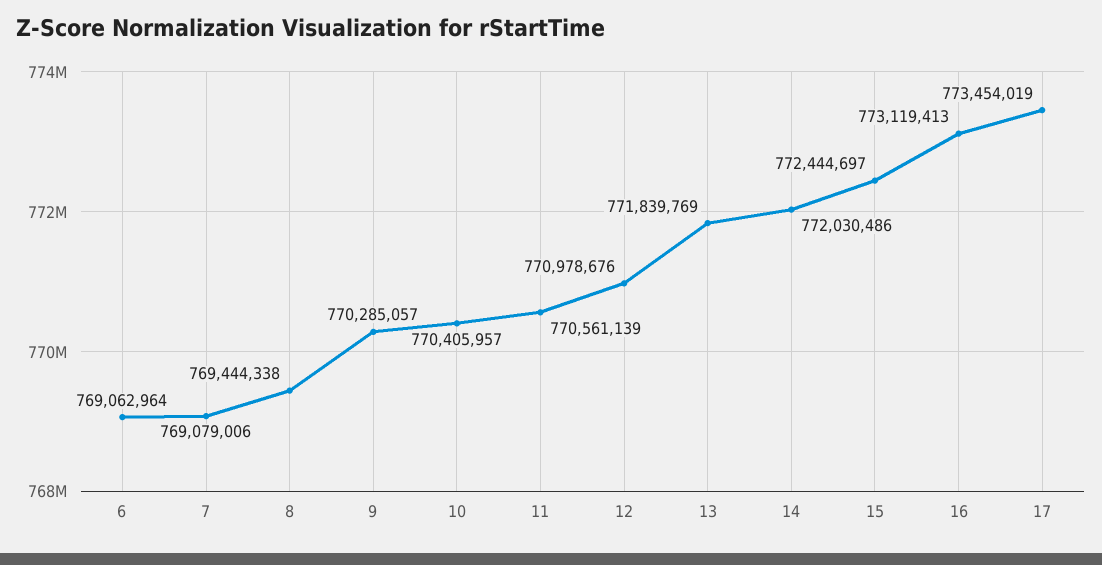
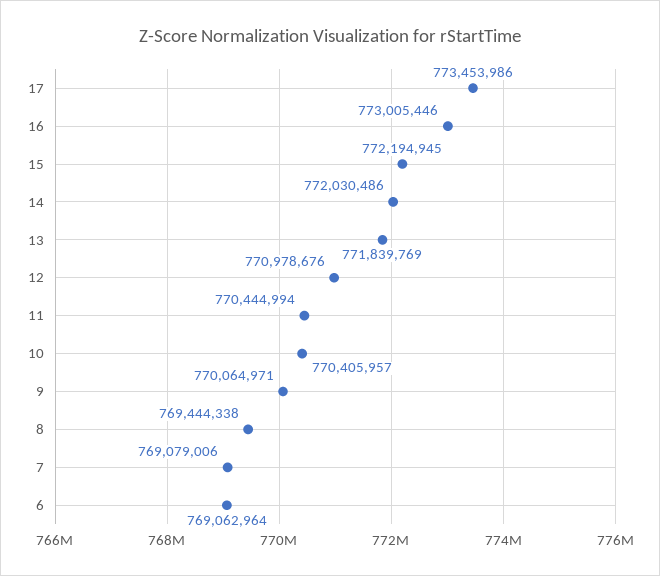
  {
    "6": 769062964,
    "7": 769079006,
    "8": 769444338,
-   "9": 770285057,
+   "9": 770064971,
    "10": 770405957,
-   "11": 770561139,
+   "11": 770444994,
    "12": 770978676,
    "13": 771839769,
    "14": 772030486,
-   "15": 772444697,
+   "15": 772194945,
-   "16": 773119413,
+   "16": 773005446,
-   "17": 773454019
+   "17": 773453986
  }

